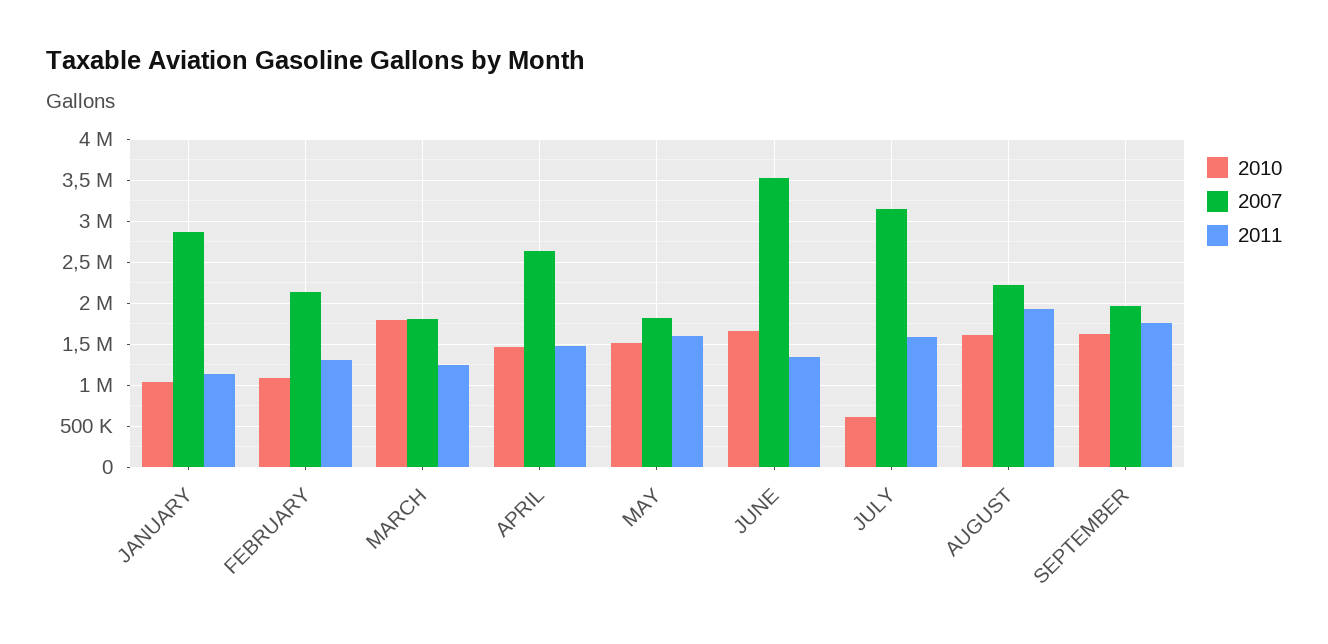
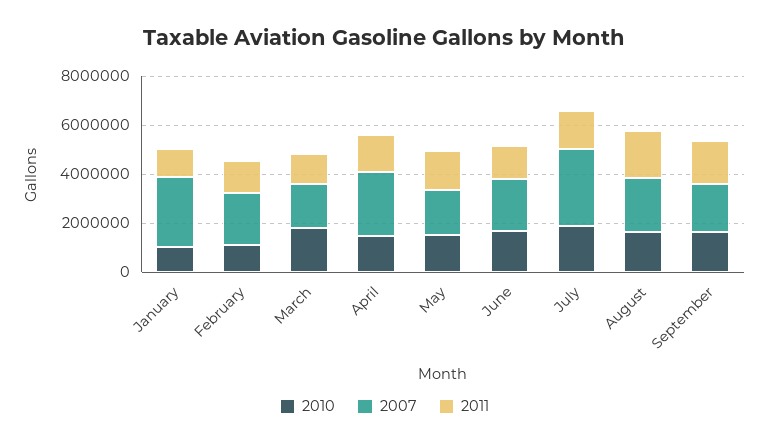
  {
    "2010": {
      "JANUARY": 1000000,
      "FEBRUARY": 1100000,
      "MARCH": 1800000,
      "APRIL": 1500000,
      "MAY": 1500000,
      "JUNE": 1700000,
-     "JULY": 600000,
+     "JULY": 2000000,
      "AUGUST": 1600000,
      "SEPTEMBER": 1600000
    },
    "2007": {
      "JANUARY": 2900000,
      "FEBRUARY": 2100000,
      "MARCH": 1800000,
      "APRIL": 2600000,
      "MAY": 1800000,
-     "JUNE": 3500000,
+     "JUNE": 2000000,
      "JULY": 3100000,
      "AUGUST": 2200000,
      "SEPTEMBER": 2000000
    },
    "2011": {
      "JANUARY": 1100000,
      "FEBRUARY": 1300000,
      "MARCH": 1200000,
      "APRIL": 1500000,
      "MAY": 1600000,
      "JUNE": 1300000,
      "JULY": 1600000,
      "AUGUST": 1900000,
      "SEPTEMBER": 1800000
    }
  }

